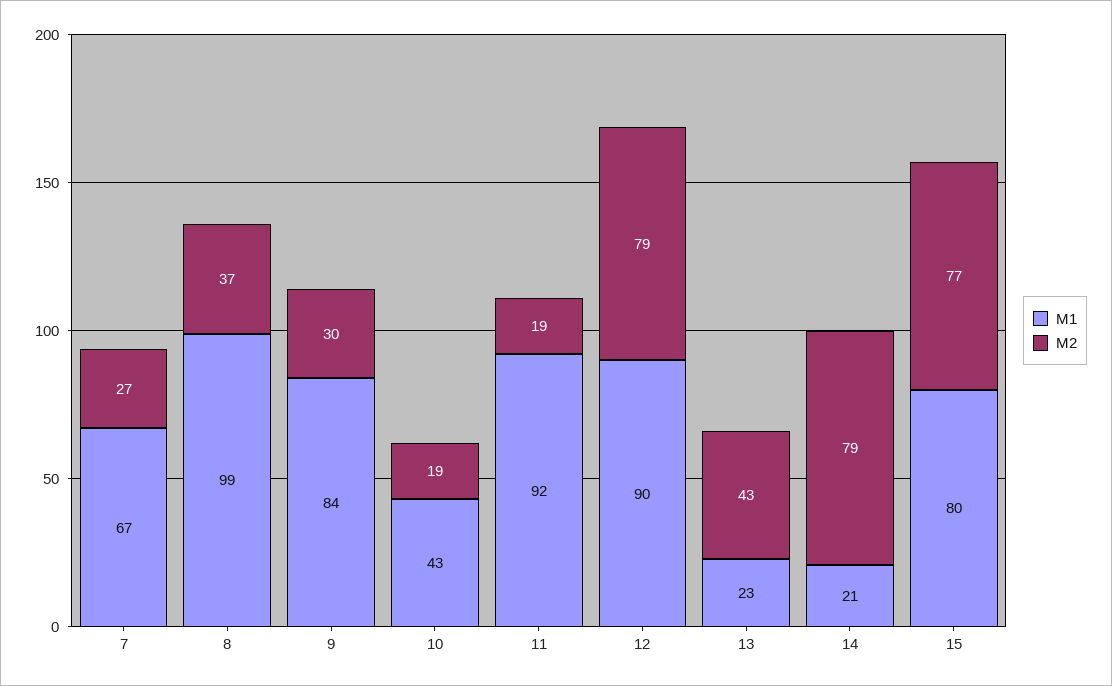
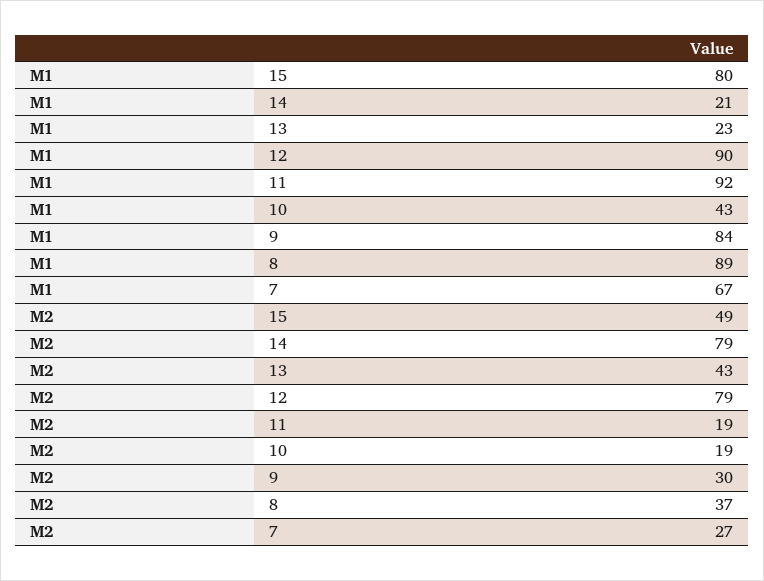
  {
    "M1": {
      "7": 67,
-     "8": 99,
+     "8": 89,
      "9": 84,
      "10": 43,
      "11": 92,
      "12": 90,
      "13": 23,
      "14": 21,
      "15": 80
    },
    "M2": {
      "7": 27,
      "8": 37,
      "9": 30,
      "10": 19,
      "11": 19,
      "12": 79,
      "13": 43,
      "14": 79,
-     "15": 77
+     "15": 49
    }
  }

